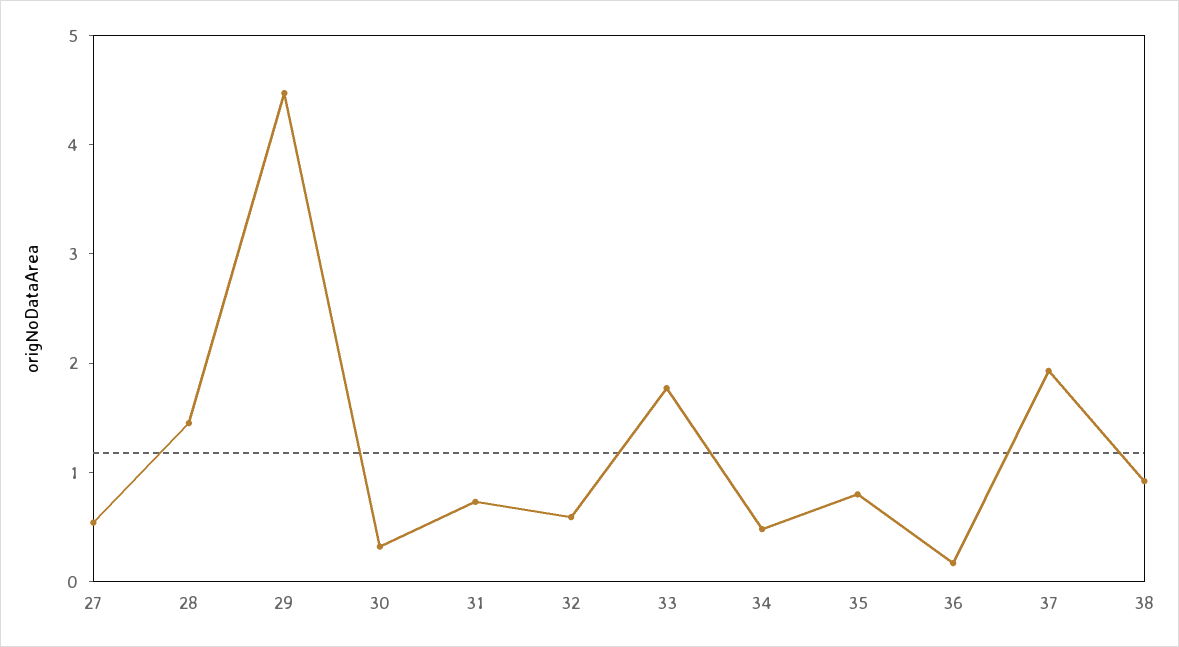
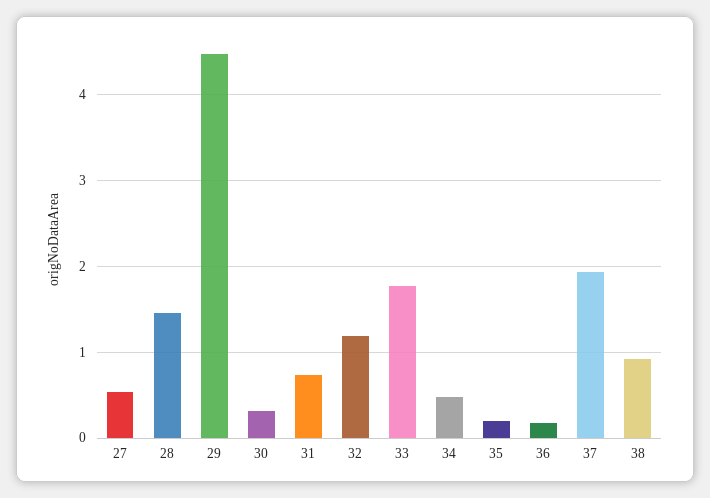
  {
    "27": 0.5,
    "28": 1.5,
    "29": 4.5,
    "30": 0.3,
    "31": 0.7,
-   "32": 0.6,
+   "32": 1.2,
    "33": 1.8,
    "34": 0.5,
-   "35": 0.8,
+   "35": 0.2,
    "36": 0.2,
    "37": 1.9,
    "38": 0.9
  }

